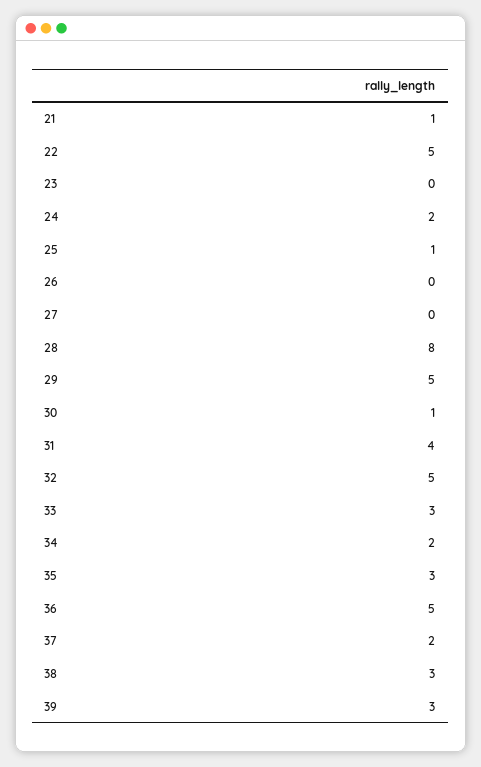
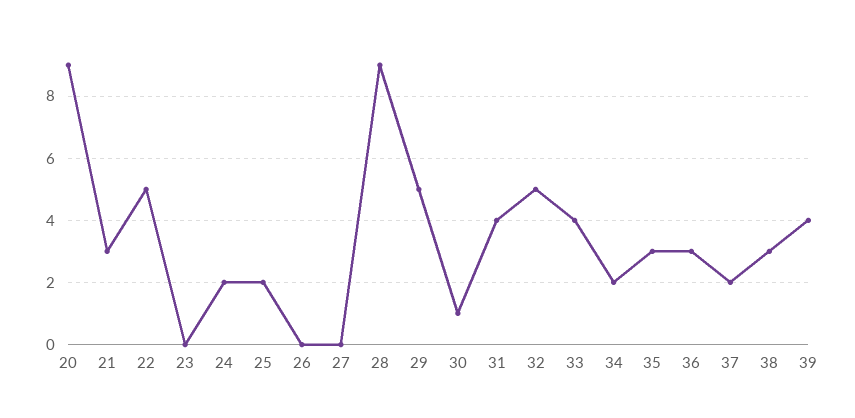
  {
-   "21": 1,
+   "21": 3,
    "22": 5,
    "23": 0,
    "24": 2,
-   "25": 1,
+   "25": 2,
    "26": 0,
    "27": 0,
-   "28": 8,
+   "28": 9,
    "29": 5,
    "30": 1,
    "31": 4,
    "32": 5,
-   "33": 3,
+   "33": 4,
    "34": 2,
    "35": 3,
-   "36": 5,
+   "36": 3,
    "37": 2,
    "38": 3,
-   "39": 3
+   "39": 4,
+   "20": 9
  }

